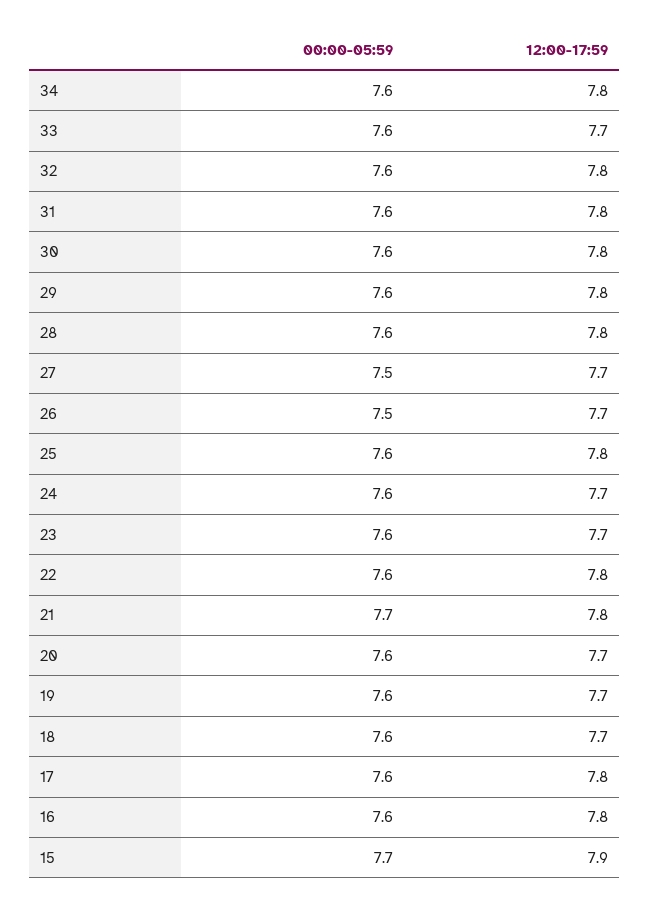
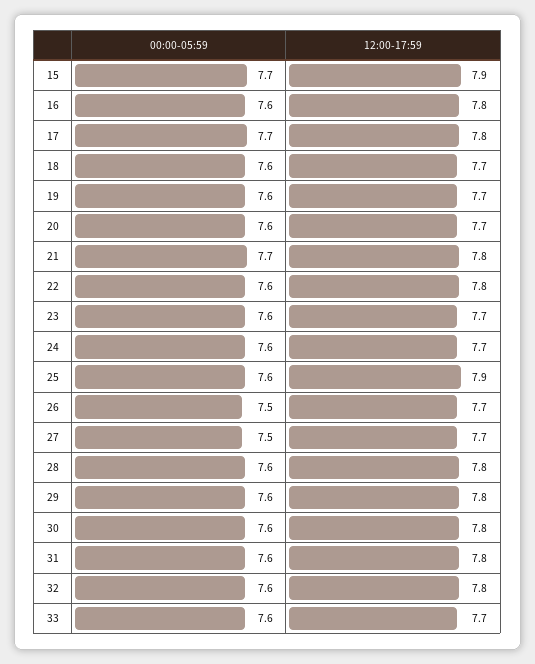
  {
    "00:00-05:59": {
-     "34": 7.6,
      "33": 7.6,
      "32": 7.6,
      "31": 7.6,
      "30": 7.6,
      "29": 7.6,
      "28": 7.6,
      "27": 7.5,
      "26": 7.5,
      "25": 7.6,
      "24": 7.6,
      "23": 7.6,
      "22": 7.6,
      "21": 7.7,
      "20": 7.6,
      "19": 7.6,
      "18": 7.6,
-     "17": 7.6,
+     "17": 7.7,
      "16": 7.6,
      "15": 7.7
    },
    "12:00-17:59": {
-     "34": 7.8,
      "33": 7.7,
      "32": 7.8,
      "31": 7.8,
      "30": 7.8,
      "29": 7.8,
      "28": 7.8,
      "27": 7.7,
      "26": 7.7,
-     "25": 7.8,
+     "25": 7.9,
      "24": 7.7,
      "23": 7.7,
      "22": 7.8,
      "21": 7.8,
      "20": 7.7,
      "19": 7.7,
      "18": 7.7,
      "17": 7.8,
      "16": 7.8,
      "15": 7.9
    }
  }

